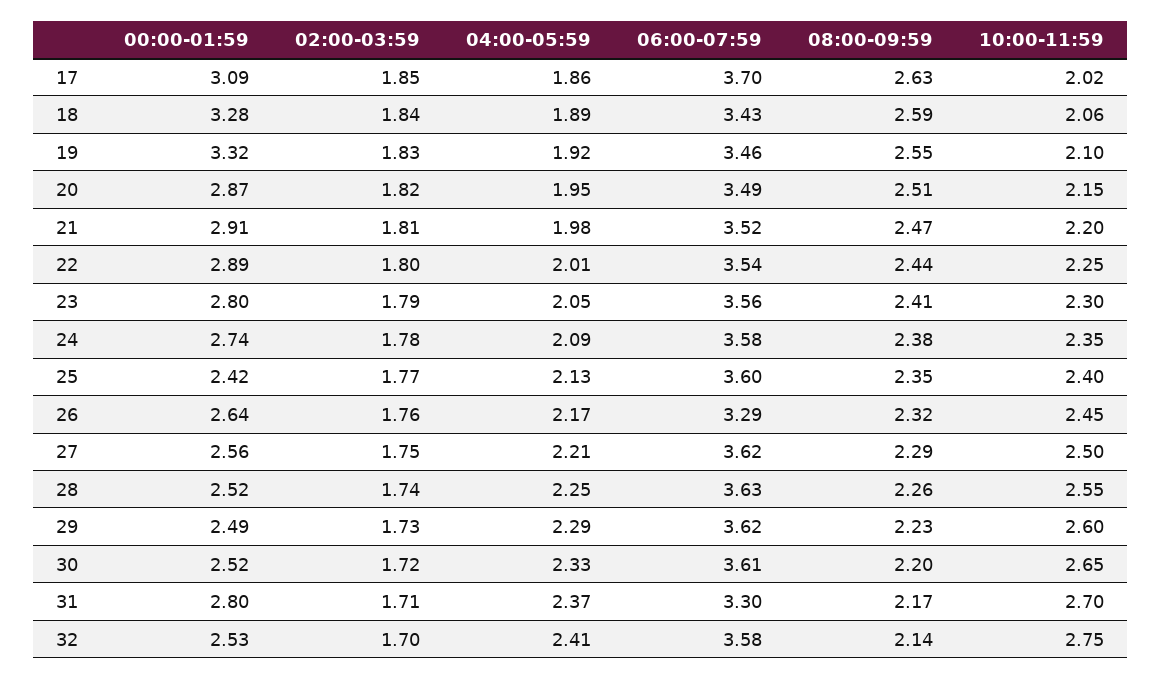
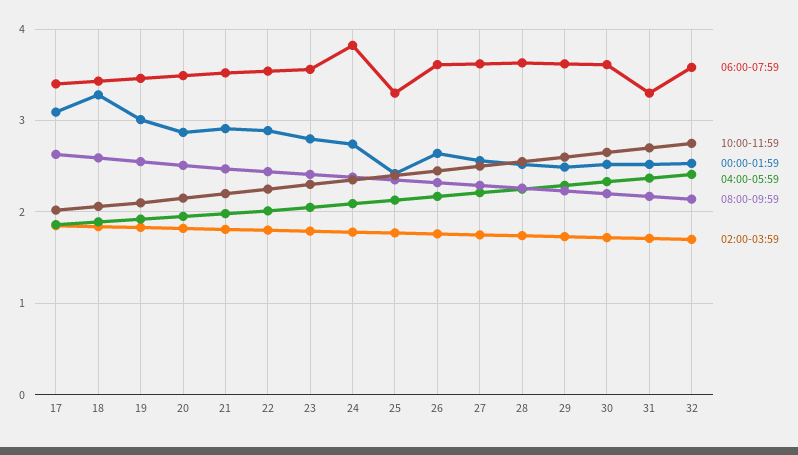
  {
    "00:00-01:59": {
      "17": 3.09,
      "18": 3.28,
-     "19": 3.32,
+     "19": 3,
      "20": 2.87,
      "21": 2.91,
      "22": 2.89,
      "23": 2.8,
      "24": 2.74,
      "25": 2.42,
      "26": 2.64,
      "27": 2.56,
      "28": 2.52,
      "29": 2.49,
      "30": 2.52,
-     "31": 2.8,
+     "31": 2.5,
      "32": 2.53
    },
    "02:00-03:59": {
      "17": 1.85,
      "18": 1.84,
      "19": 1.83,
      "20": 1.82,
      "21": 1.81,
      "22": 1.8,
      "23": 1.79,
      "24": 1.78,
      "25": 1.77,
      "26": 1.76,
      "27": 1.75,
      "28": 1.74,
      "29": 1.73,
      "30": 1.72,
      "31": 1.71,
      "32": 1.7
    },
    "04:00-05:59": {
      "17": 1.86,
      "18": 1.89,
      "19": 1.92,
      "20": 1.95,
      "21": 1.98,
      "22": 2.01,
      "23": 2.05,
      "24": 2.09,
      "25": 2.13,
      "26": 2.17,
      "27": 2.21,
      "28": 2.25,
      "29": 2.29,
      "30": 2.33,
      "31": 2.37,
      "32": 2.41
    },
    "06:00-07:59": {
-     "17": 3.7,
+     "17": 3.4,
      "18": 3.43,
      "19": 3.46,
      "20": 3.49,
      "21": 3.52,
      "22": 3.54,
      "23": 3.56,
-     "24": 3.58,
+     "24": 3.8,
-     "25": 3.6,
+     "25": 3.3,
-     "26": 3.29,
+     "26": 3.6,
      "27": 3.62,
      "28": 3.63,
      "29": 3.62,
      "30": 3.61,
      "31": 3.3,
      "32": 3.58
    },
    "08:00-09:59": {
      "17": 2.63,
      "18": 2.59,
      "19": 2.55,
      "20": 2.51,
      "21": 2.47,
      "22": 2.44,
      "23": 2.41,
      "24": 2.38,
      "25": 2.35,
      "26": 2.32,
      "27": 2.29,
      "28": 2.26,
      "29": 2.23,
      "30": 2.2,
      "31": 2.17,
      "32": 2.14
    },
    "10:00-11:59": {
      "17": 2.02,
      "18": 2.06,
      "19": 2.1,
      "20": 2.15,
      "21": 2.2,
      "22": 2.25,
      "23": 2.3,
      "24": 2.35,
      "25": 2.4,
      "26": 2.45,
      "27": 2.5,
      "28": 2.55,
      "29": 2.6,
      "30": 2.65,
      "31": 2.7,
      "32": 2.75
    }
  }

